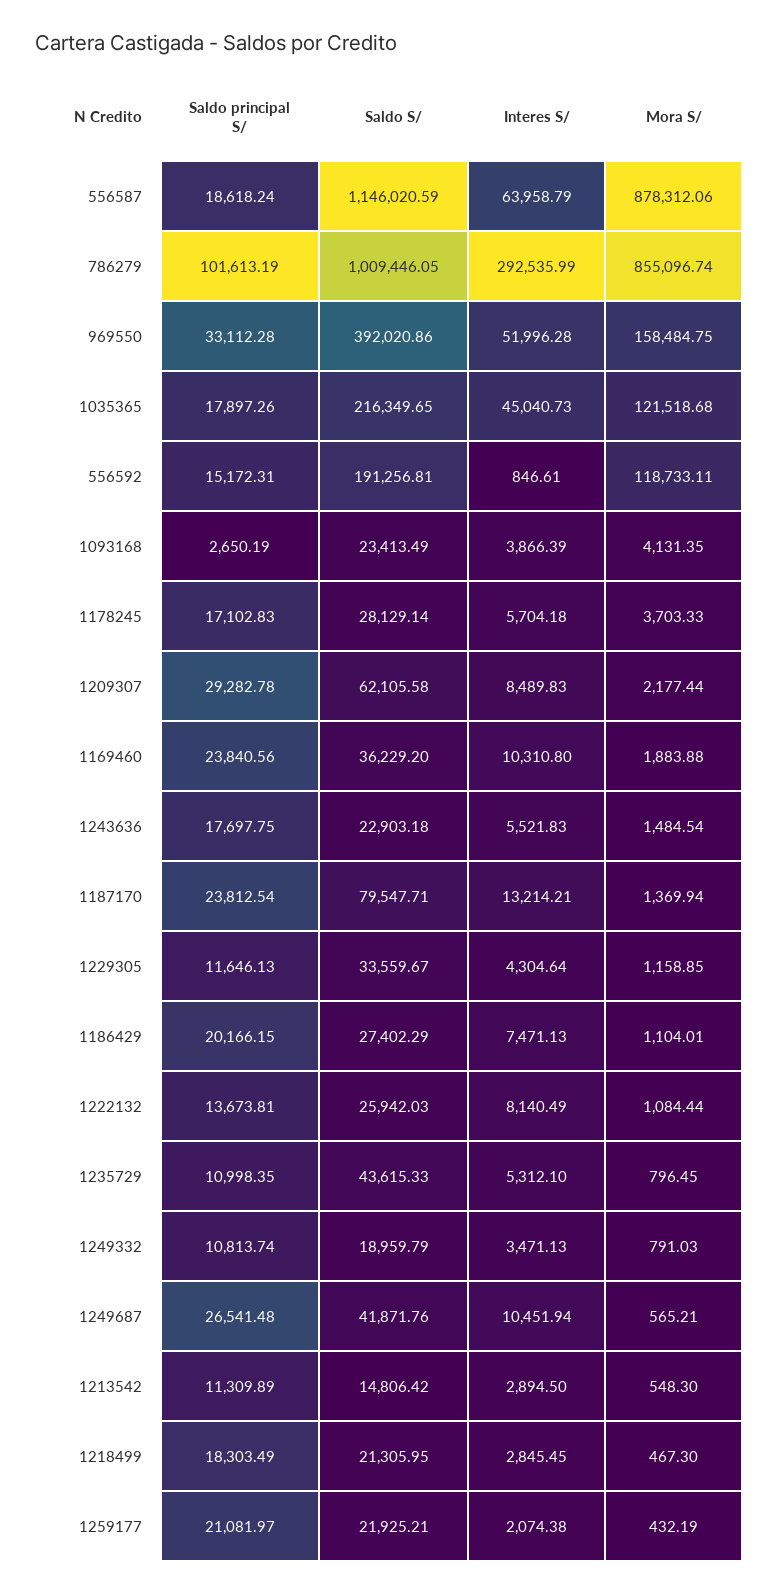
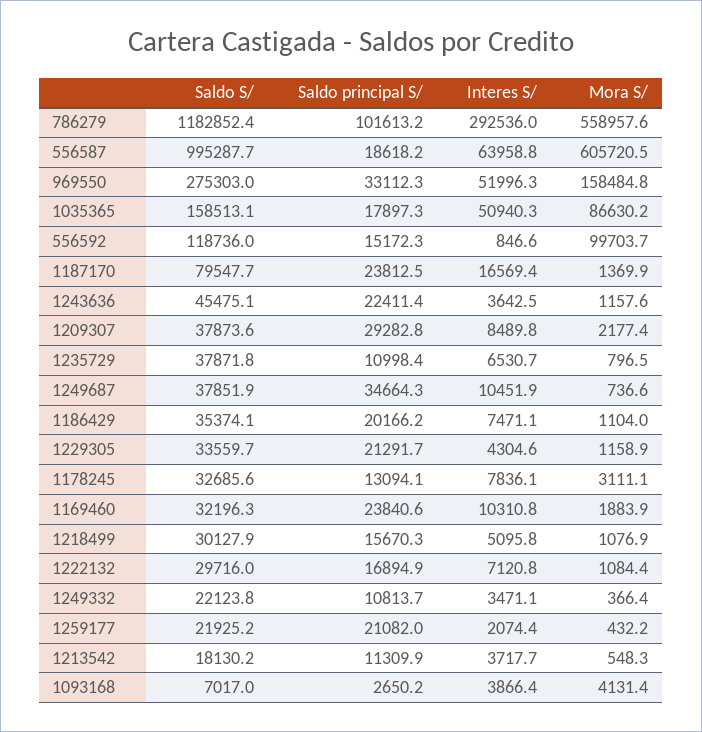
  {
    "Saldo principal S/": {
      "556587": 18618.24,
      "786279": 101613.19,
      "969550": 33112.28,
      "1035365": 17897.26,
      "556592": 15172.31,
      "1093168": 2650.19,
-     "1178245": 17102.83,
+     "1178245": 13094.1,
      "1209307": 29282.78,
      "1169460": 23840.56,
-     "1243636": 17697.75,
+     "1243636": 22411.4,
      "1187170": 23812.54,
-     "1229305": 11646.13,
+     "1229305": 21291.7,
      "1186429": 20166.15,
-     "1222132": 13673.81,
+     "1222132": 16894.9,
      "1235729": 10998.35,
      "1249332": 10813.74,
-     "1249687": 26541.48,
+     "1249687": 34664.3,
      "1213542": 11309.89,
-     "1218499": 18303.49,
+     "1218499": 15670.3,
      "1259177": 21081.97
    },
    "Saldo S/": {
-     "556587": 1146020.59,
+     "556587": 995287.7,
-     "786279": 1009446.05,
+     "786279": 1182852.4,
-     "969550": 392020.86,
+     "969550": 275303,
-     "1035365": 216349.65,
+     "1035365": 158513.1,
-     "556592": 191256.81,
+     "556592": 118736,
-     "1093168": 23413.49,
+     "1093168": 7017,
-     "1178245": 28129.14,
+     "1178245": 32685.6,
-     "1209307": 62105.58,
+     "1209307": 37873.6,
-     "1169460": 36229.2,
+     "1169460": 32196.3,
-     "1243636": 22903.18,
+     "1243636": 45475.1,
      "1187170": 79547.71,
      "1229305": 33559.67,
-     "1186429": 27402.29,
+     "1186429": 35374.1,
-     "1222132": 25942.03,
+     "1222132": 29716,
-     "1235729": 43615.33,
+     "1235729": 37871.8,
-     "1249332": 18959.79,
+     "1249332": 22123.8,
-     "1249687": 41871.76,
+     "1249687": 37851.9,
-     "1213542": 14806.42,
+     "1213542": 18130.2,
-     "1218499": 21305.95,
+     "1218499": 30127.9,
      "1259177": 21925.21
    },
    "Interes S/": {
      "556587": 63958.79,
      "786279": 292535.99,
      "969550": 51996.28,
-     "1035365": 45040.73,
+     "1035365": 50940.3,
      "556592": 846.61,
      "1093168": 3866.39,
-     "1178245": 5704.18,
+     "1178245": 7836.1,
      "1209307": 8489.83,
      "1169460": 10310.8,
-     "1243636": 5521.83,
+     "1243636": 3642.5,
-     "1187170": 13214.21,
+     "1187170": 16569.4,
      "1229305": 4304.64,
      "1186429": 7471.13,
-     "1222132": 8140.49,
+     "1222132": 7120.8,
-     "1235729": 5312.1,
+     "1235729": 6530.7,
      "1249332": 3471.13,
      "1249687": 10451.94,
-     "1213542": 2894.5,
+     "1213542": 3717.7,
-     "1218499": 2845.45,
+     "1218499": 5095.8,
      "1259177": 2074.38
    },
    "Mora S/": {
-     "556587": 878312.06,
+     "556587": 605720.5,
-     "786279": 855096.74,
+     "786279": 558957.6,
      "969550": 158484.75,
-     "1035365": 121518.68,
+     "1035365": 86630.2,
-     "556592": 118733.11,
+     "556592": 99703.7,
      "1093168": 4131.35,
-     "1178245": 3703.33,
+     "1178245": 3111.1,
      "1209307": 2177.44,
      "1169460": 1883.88,
-     "1243636": 1484.54,
+     "1243636": 1157.6,
      "1187170": 1369.94,
      "1229305": 1158.85,
      "1186429": 1104.01,
      "1222132": 1084.44,
      "1235729": 796.45,
-     "1249332": 791.03,
+     "1249332": 366.4,
-     "1249687": 565.21,
+     "1249687": 736.6,
      "1213542": 548.3,
-     "1218499": 467.3,
+     "1218499": 1076.9,
      "1259177": 432.19
    }
  }

